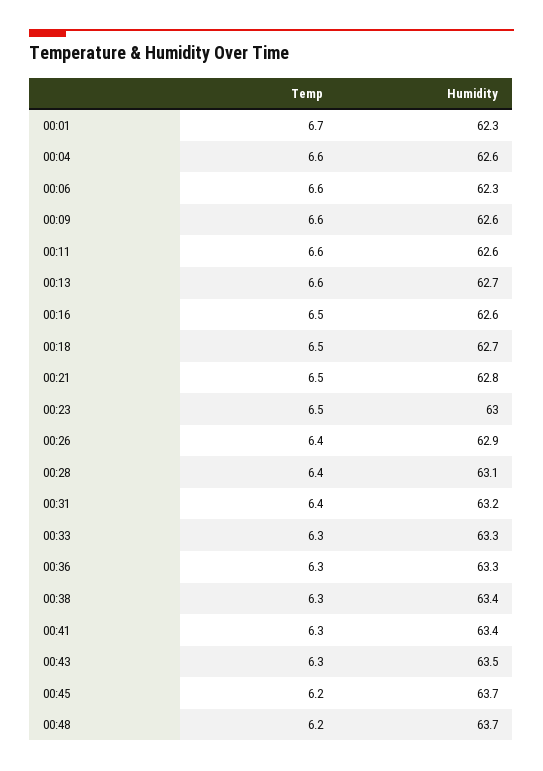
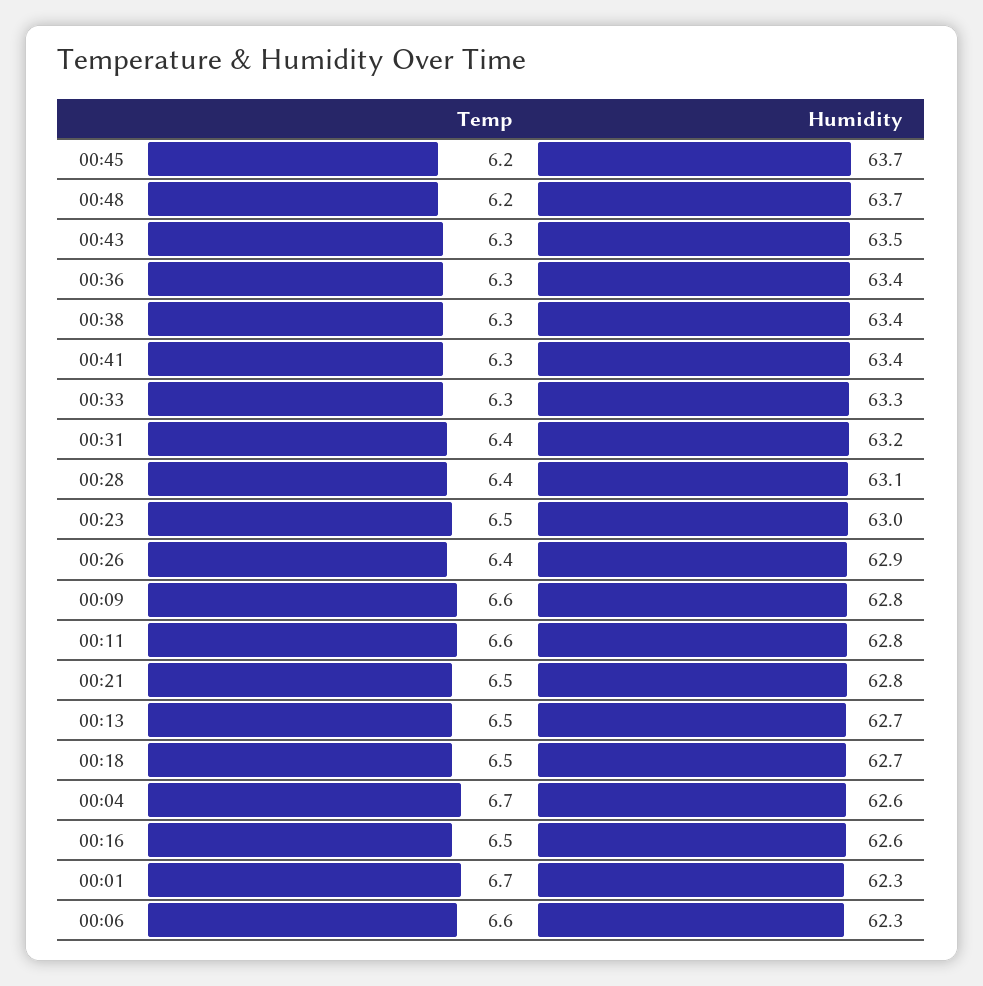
  {
    "Temp": {
      "00:01": 6.7,
-     "00:04": 6.6,
+     "00:04": 6.7,
      "00:06": 6.6,
      "00:09": 6.6,
      "00:11": 6.6,
-     "00:13": 6.6,
+     "00:13": 6.5,
      "00:16": 6.5,
      "00:18": 6.5,
      "00:21": 6.5,
      "00:23": 6.5,
      "00:26": 6.4,
      "00:28": 6.4,
      "00:31": 6.4,
      "00:33": 6.3,
      "00:36": 6.3,
      "00:38": 6.3,
      "00:41": 6.3,
      "00:43": 6.3,
      "00:45": 6.2,
      "00:48": 6.2
    },
    "Humidity": {
      "00:01": 62.3,
      "00:04": 62.6,
      "00:06": 62.3,
-     "00:09": 62.6,
+     "00:09": 62.8,
-     "00:11": 62.6,
+     "00:11": 62.8,
      "00:13": 62.7,
      "00:16": 62.6,
      "00:18": 62.7,
      "00:21": 62.8,
      "00:23": 63,
      "00:26": 62.9,
      "00:28": 63.1,
      "00:31": 63.2,
      "00:33": 63.3,
-     "00:36": 63.3,
+     "00:36": 63.4,
      "00:38": 63.4,
      "00:41": 63.4,
      "00:43": 63.5,
      "00:45": 63.7,
      "00:48": 63.7
    }
  }

